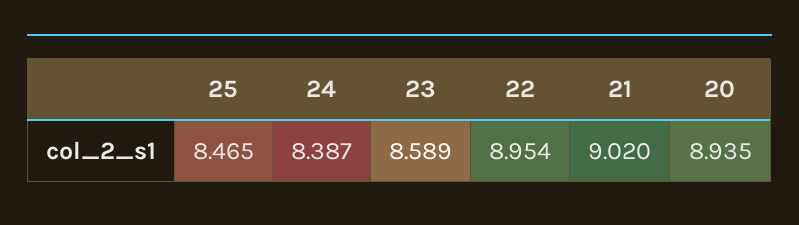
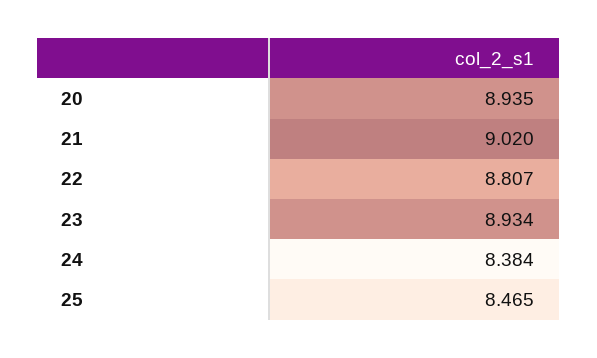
  {
    "25": 8.465,
-   "24": 8.387,
+   "24": 8.384,
-   "23": 8.589,
+   "23": 8.934,
-   "22": 8.954,
+   "22": 8.807,
    "21": 9.02,
    "20": 8.935
  }

